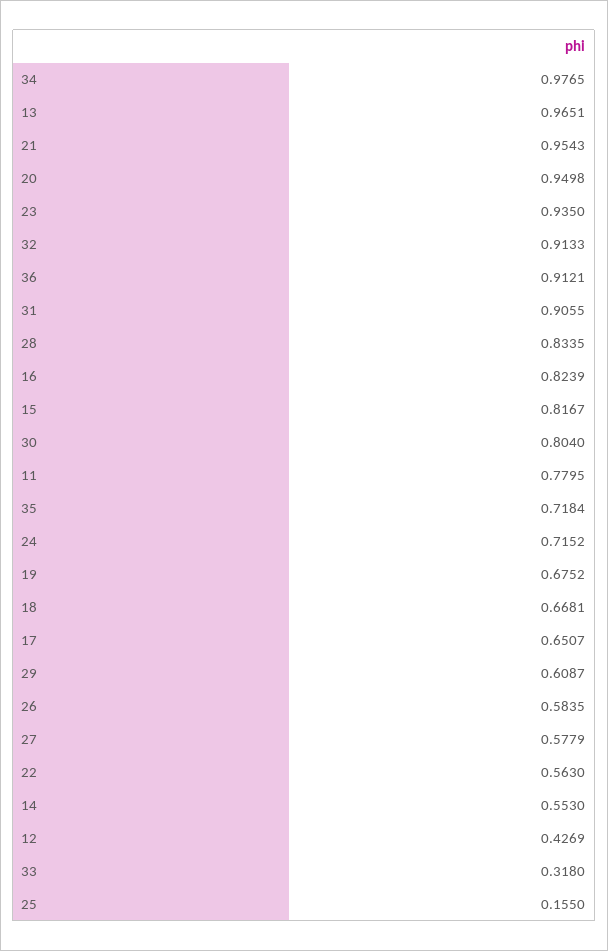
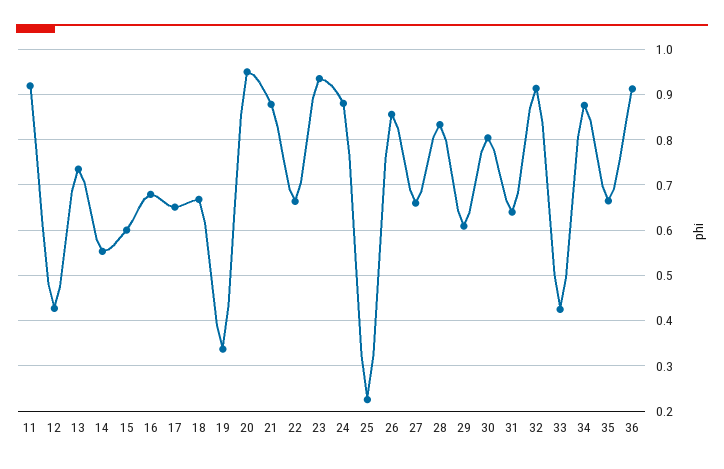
  {
-   "34": 0.9765,
+   "34": 0.88,
-   "13": 0.9651,
+   "13": 0.74,
-   "21": 0.9543,
+   "21": 0.88,
    "20": 0.9498,
    "23": 0.935,
    "32": 0.9133,
    "36": 0.9121,
-   "31": 0.9055,
+   "31": 0.64,
    "28": 0.8335,
-   "16": 0.8239,
+   "16": 0.68,
-   "15": 0.8167,
+   "15": 0.6,
    "30": 0.804,
-   "11": 0.7795,
+   "11": 0.92,
-   "35": 0.7184,
+   "35": 0.66,
-   "24": 0.7152,
+   "24": 0.88,
-   "19": 0.6752,
+   "19": 0.34,
    "18": 0.6681,
    "17": 0.6507,
    "29": 0.6087,
-   "26": 0.5835,
+   "26": 0.86,
-   "27": 0.5779,
+   "27": 0.66,
-   "22": 0.563,
+   "22": 0.66,
    "14": 0.553,
    "12": 0.4269,
-   "33": 0.318,
+   "33": 0.42,
-   "25": 0.155
+   "25": 0.22
  }

